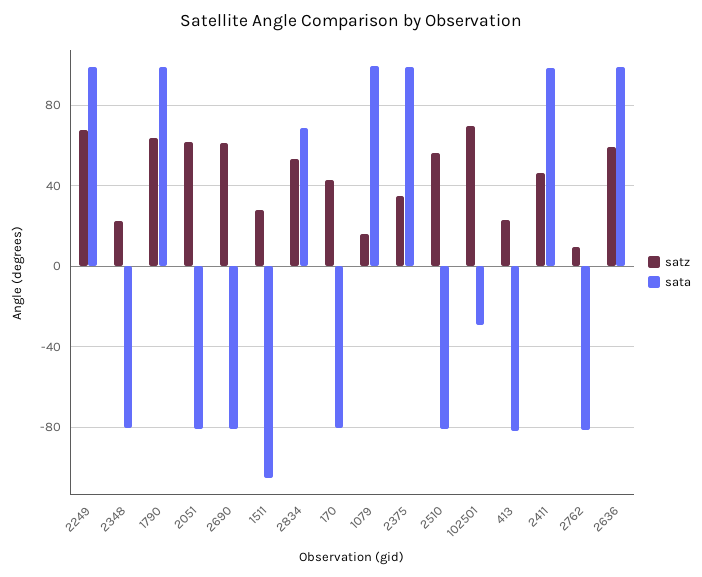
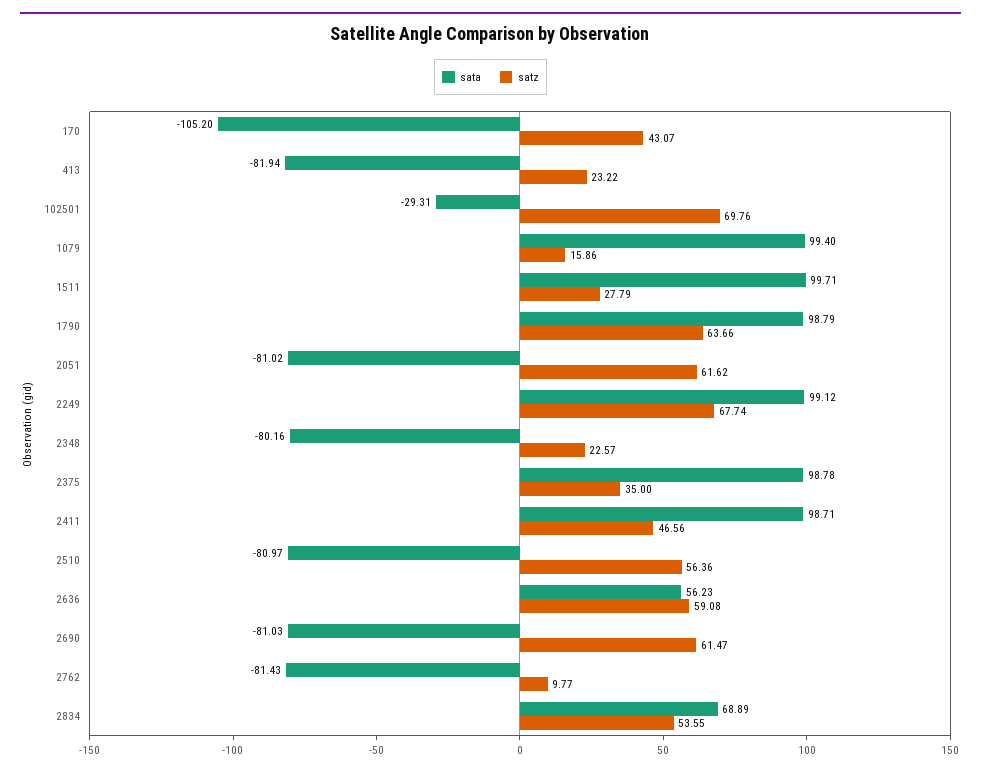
  {
    "satz": {
      "2249": 67.74,
      "2348": 22.57,
      "1790": 63.66,
      "2051": 61.62,
      "2690": 61.47,
      "1511": 27.79,
      "2834": 53.55,
      "170": 43.07,
      "1079": 15.86,
      "2375": 35,
      "2510": 56.36,
      "102501": 69.76,
      "413": 23.22,
      "2411": 46.56,
      "2762": 9.77,
      "2636": 59.08
    },
    "sata": {
      "2249": 99.12,
      "2348": -80.16,
      "1790": 98.79,
      "2051": -81.02,
      "2690": -81.03,
-     "1511": -105,
+     "1511": 99.71,
      "2834": 68.89,
-     "170": -80,
+     "170": -105.2,
      "1079": 99.4,
      "2375": 98.78,
      "2510": -80.97,
      "102501": -29.31,
      "413": -81.94,
      "2411": 98.71,
      "2762": -81.43,
-     "2636": 100
+     "2636": 56.23
    }
  }

